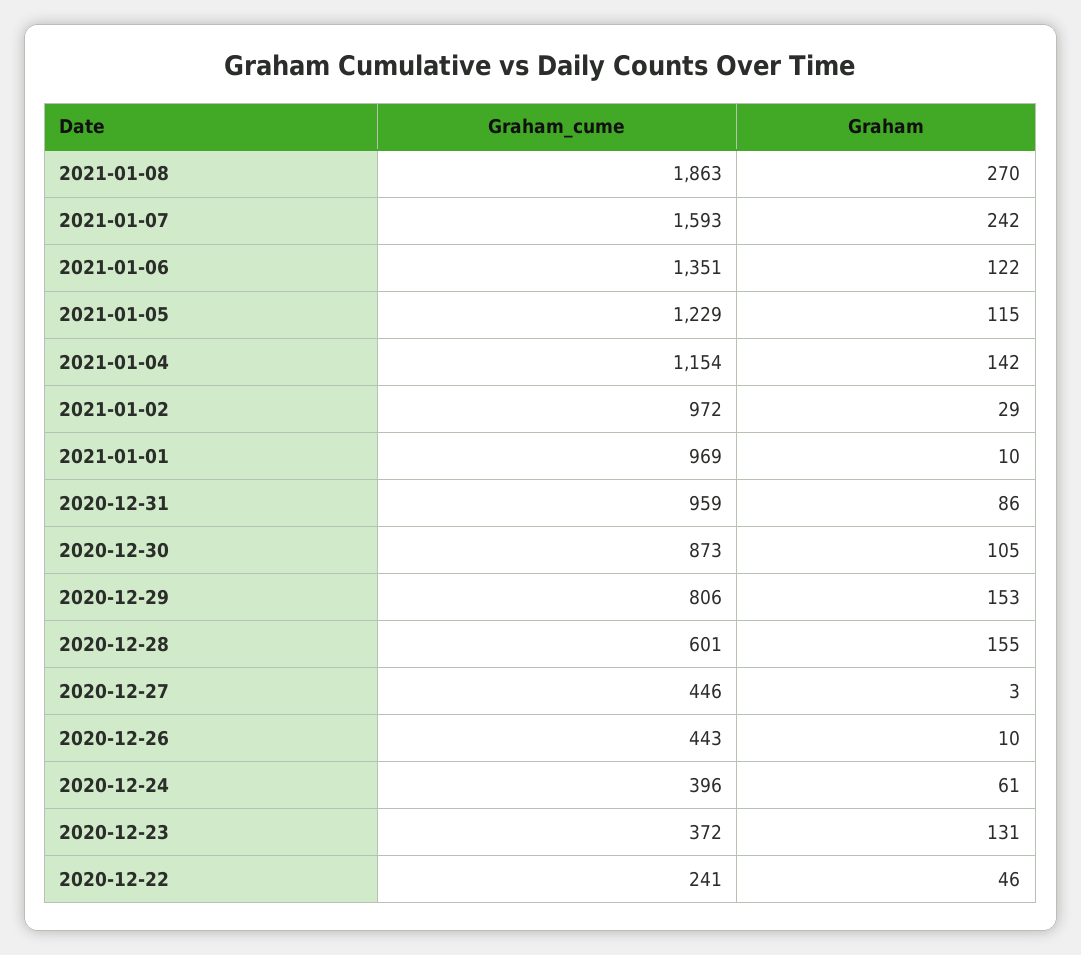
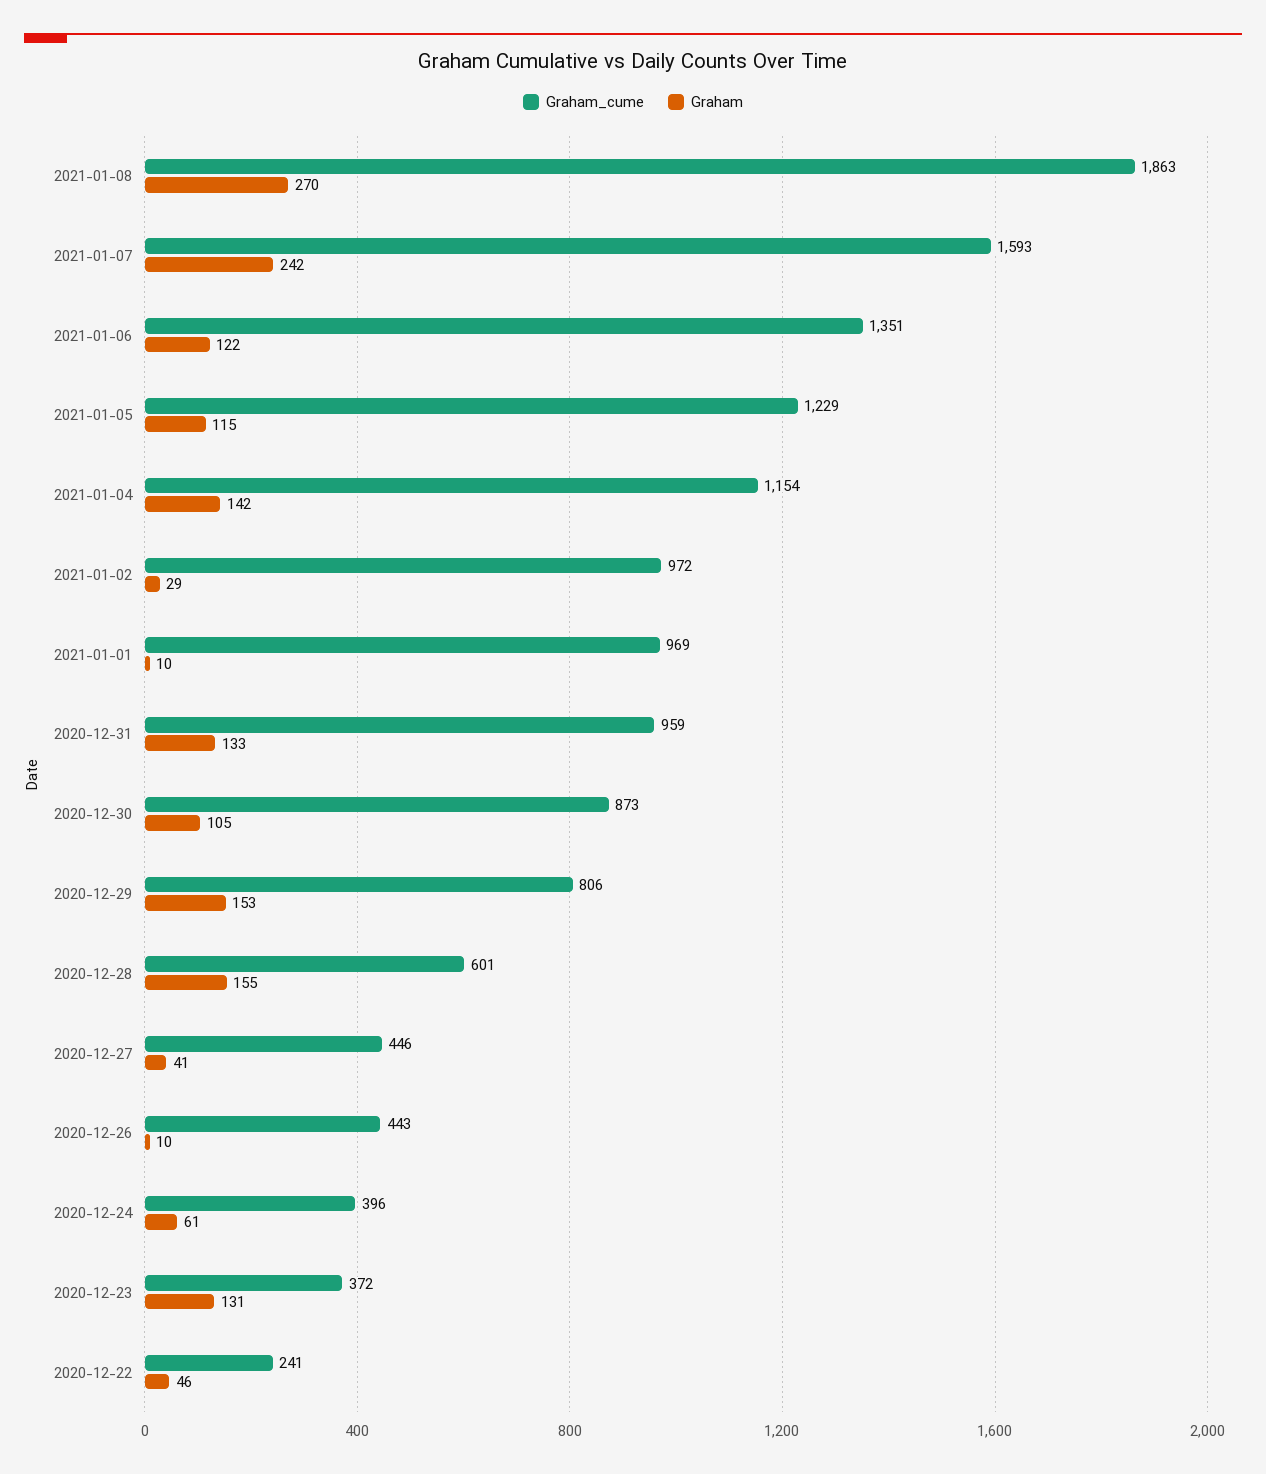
  {
    "Graham_cume": {
      "2021-01-08": 1863,
      "2021-01-07": 1593,
      "2021-01-06": 1351,
      "2021-01-05": 1229,
      "2021-01-04": 1154,
      "2021-01-02": 972,
      "2021-01-01": 969,
      "2020-12-31": 959,
      "2020-12-30": 873,
      "2020-12-29": 806,
      "2020-12-28": 601,
      "2020-12-27": 446,
      "2020-12-26": 443,
      "2020-12-24": 396,
      "2020-12-23": 372,
      "2020-12-22": 241
    },
    "Graham": {
      "2021-01-08": 270,
      "2021-01-07": 242,
      "2021-01-06": 122,
      "2021-01-05": 115,
      "2021-01-04": 142,
      "2021-01-02": 29,
      "2021-01-01": 10,
-     "2020-12-31": 86,
+     "2020-12-31": 133,
      "2020-12-30": 105,
      "2020-12-29": 153,
      "2020-12-28": 155,
-     "2020-12-27": 3,
+     "2020-12-27": 41,
      "2020-12-26": 10,
      "2020-12-24": 61,
      "2020-12-23": 131,
      "2020-12-22": 46
    }
  }

